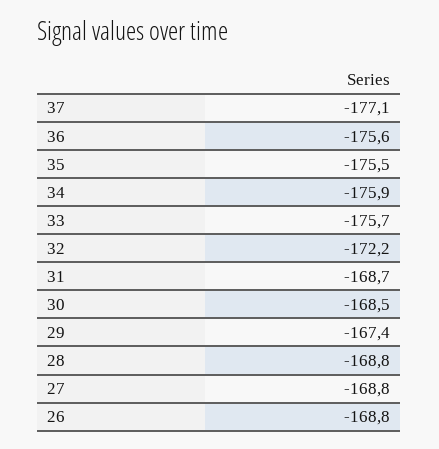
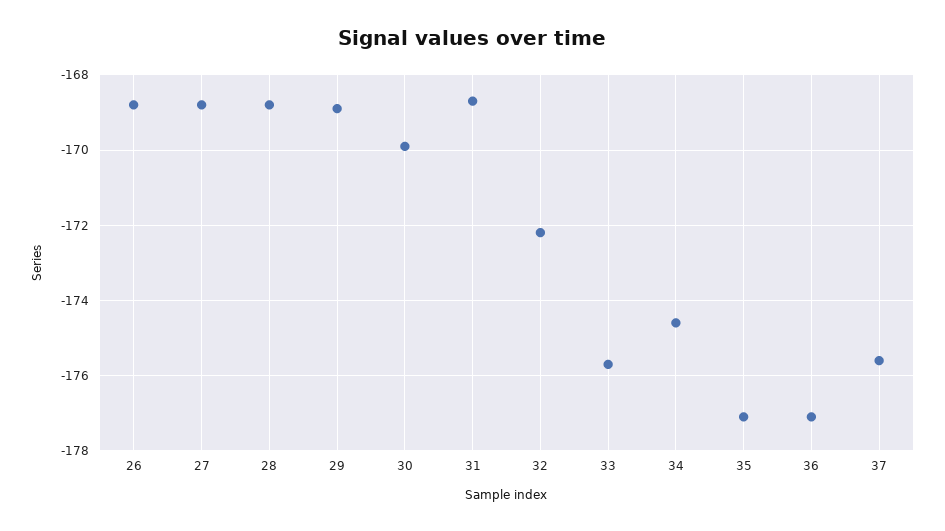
  {
-   "37": -177.1,
+   "37": -175.5,
-   "36": -175.6,
+   "36": -177,
-   "35": -175.5,
+   "35": -177,
-   "34": -175.9,
+   "34": -174.5,
    "33": -175.7,
    "32": -172.2,
    "31": -168.7,
-   "30": -168.5,
+   "30": -170,
-   "29": -167.4,
+   "29": -169,
    "28": -168.8,
    "27": -168.8,
    "26": -168.8
  }

